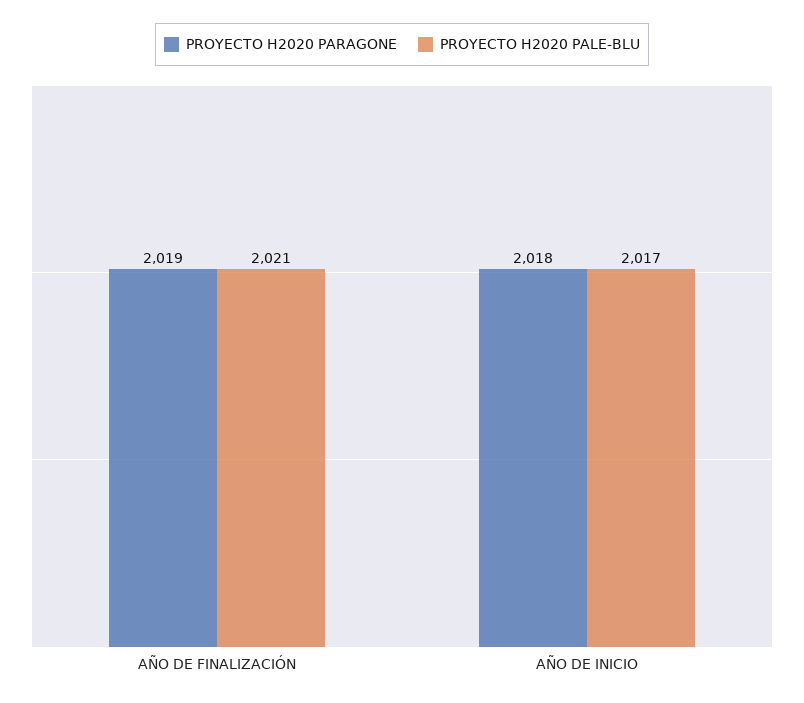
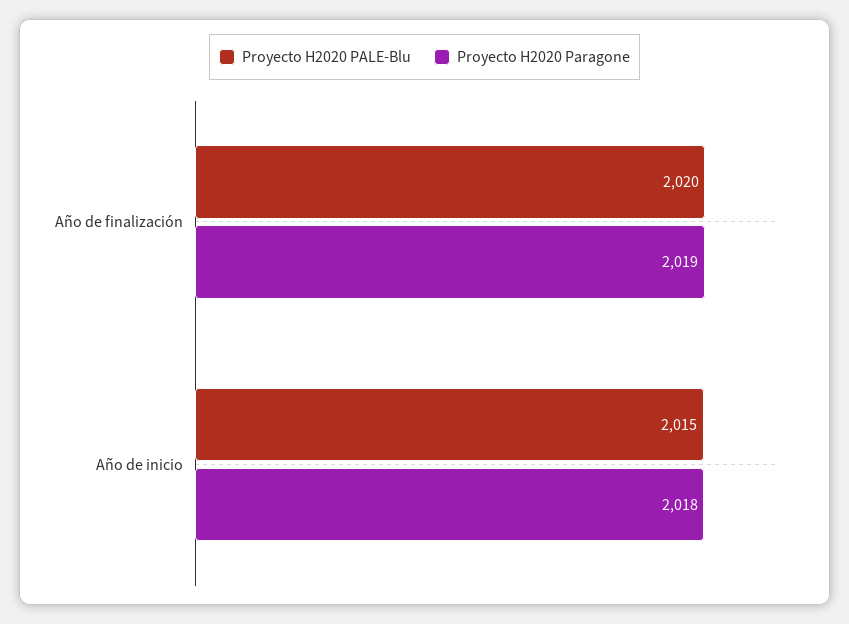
  {
    "PROYECTO H2020 PARAGONE": {
      "AÑO DE FINALIZACIÓN": 2019,
      "AÑO DE INICIO": 2018
    },
    "PROYECTO H2020 PALE-BLU": {
-     "AÑO DE FINALIZACIÓN": 2021,
+     "AÑO DE FINALIZACIÓN": 2020,
-     "AÑO DE INICIO": 2017
+     "AÑO DE INICIO": 2015
    }
  }

